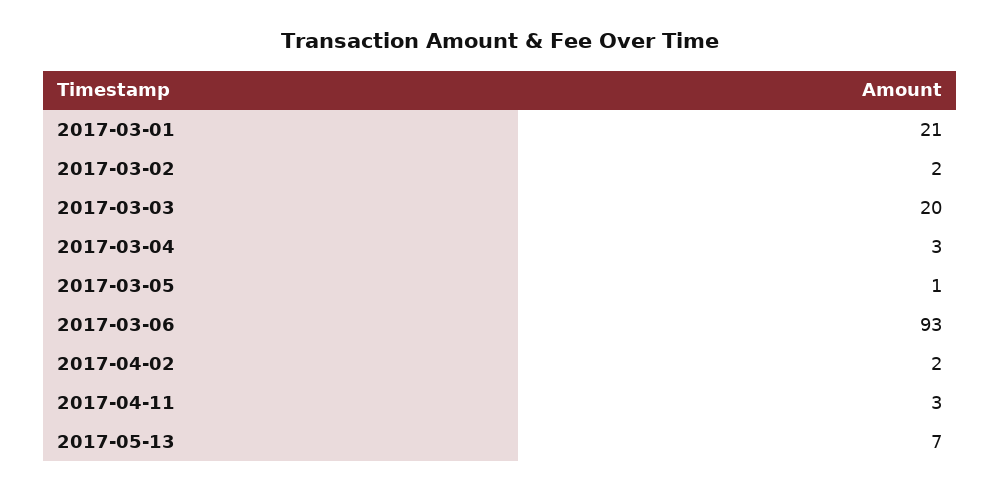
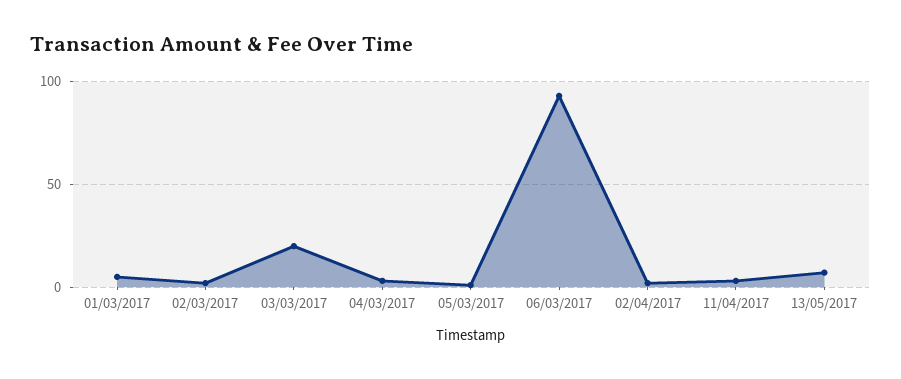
  {
-   "2017-03-01": 21,
+   "2017-03-01": 5,
    "2017-03-02": 2,
    "2017-03-03": 20,
    "2017-03-04": 3,
    "2017-03-05": 1,
    "2017-03-06": 93,
    "2017-04-02": 2,
    "2017-04-11": 3,
    "2017-05-13": 7
  }

